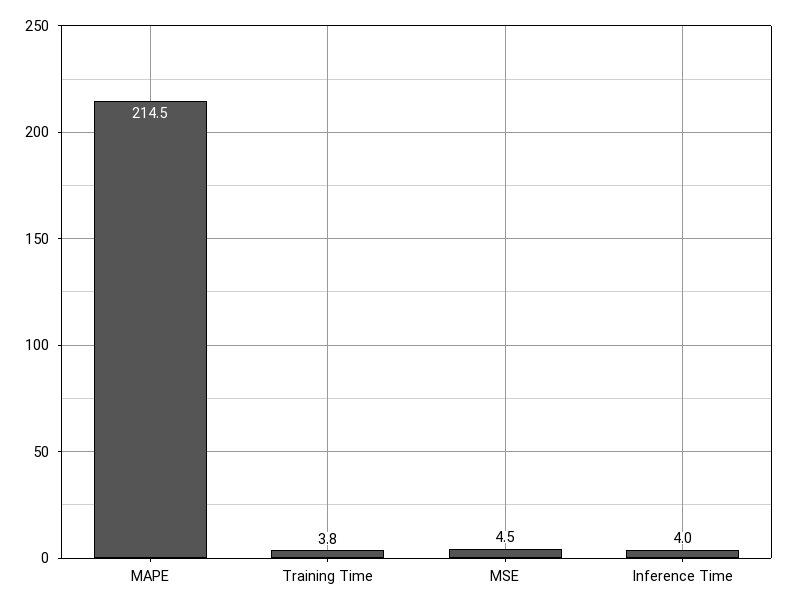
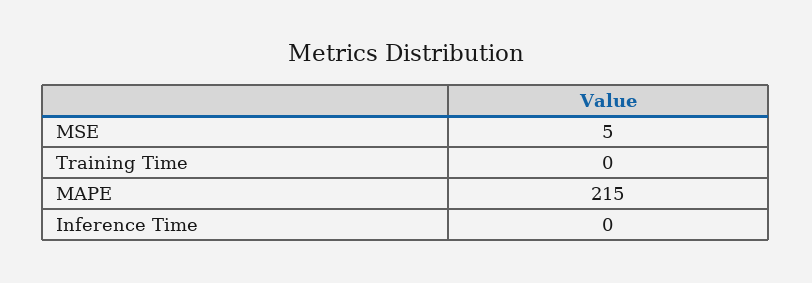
  {
    "MAPE": 214.5,
-   "Training Time": 3.8,
+   "Training Time": 0,
    "MSE": 4.5,
-   "Inference Time": 4
+   "Inference Time": 0
  }

